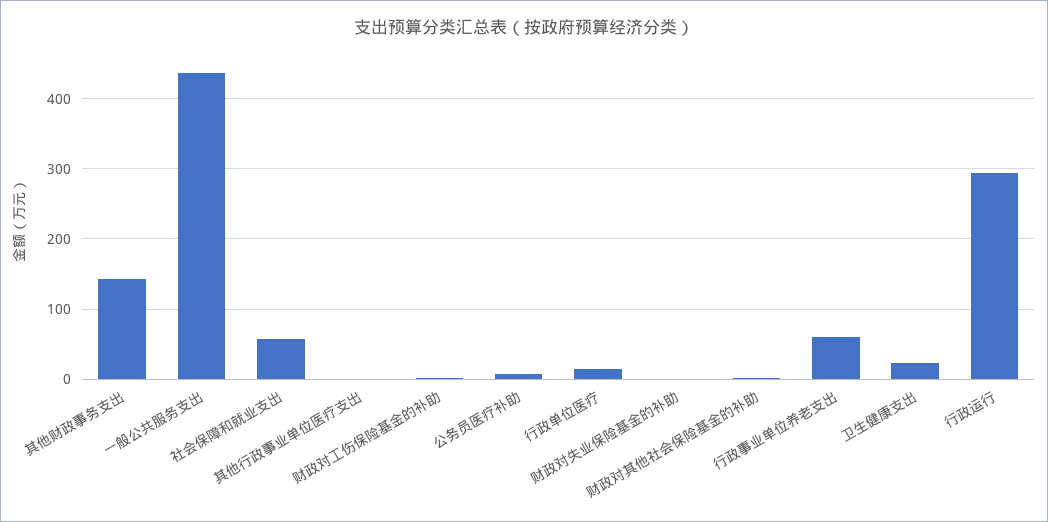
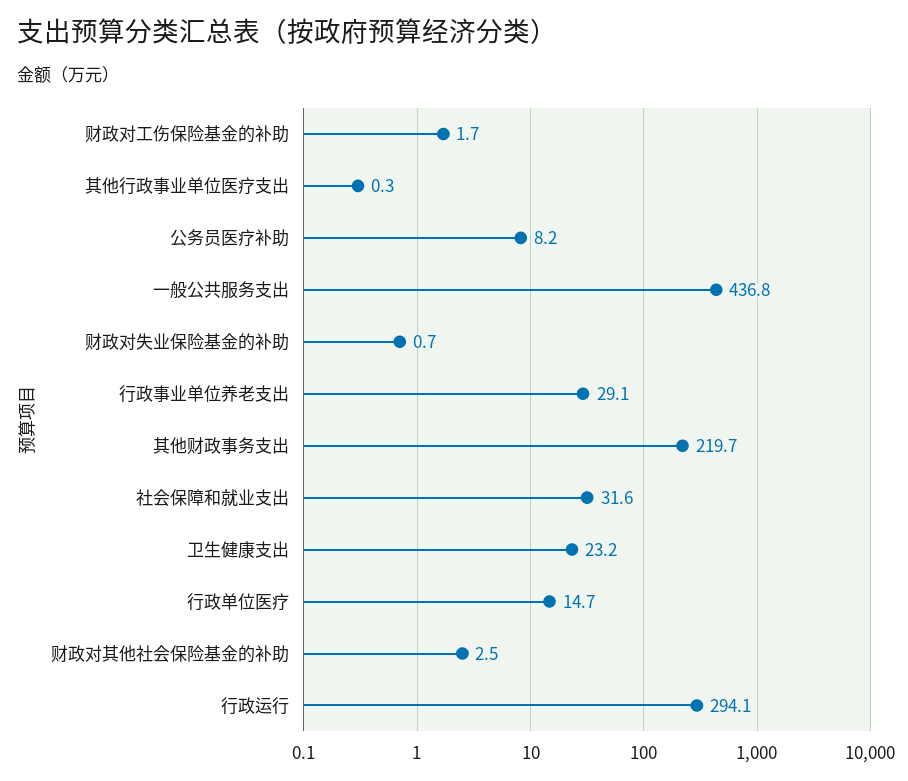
  {
-   "其他财政事务支出": 140,
+   "其他财政事务支出": 219.7,
    "一般公共服务支出": 436.8,
-   "社会保障和就业支出": 60,
+   "社会保障和就业支出": 31.6,
    "其他行政事业单位医疗支出": 0.3,
    "财政对工伤保险基金的补助": 1.7,
    "公务员医疗补助": 8.2,
    "行政单位医疗": 14.7,
    "财政对失业保险基金的补助": 0.7,
    "财政对其他社会保险基金的补助": 2.5,
-   "行政事业单位养老支出": 60,
+   "行政事业单位养老支出": 29.1,
    "卫生健康支出": 23.2,
    "行政运行": 294.1
  }

